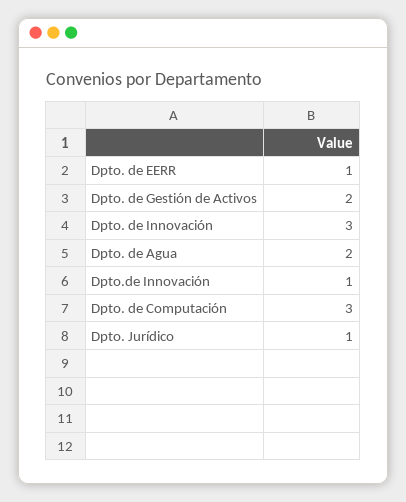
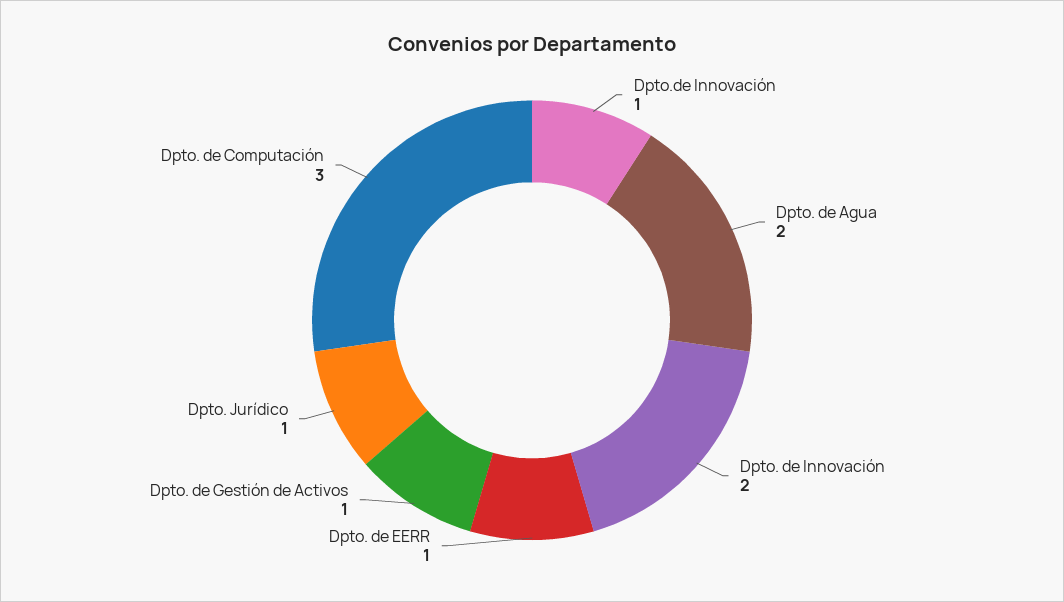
  {
    "Dpto. de EERR": 1,
-   "Dpto. de Gestión de Activos": 2,
+   "Dpto. de Gestión de Activos": 1,
-   "Dpto. de Innovación": 3,
+   "Dpto. de Innovación": 2,
    "Dpto. de Agua": 2,
    "Dpto.de Innovación": 1,
    "Dpto. de Computación": 3,
    "Dpto. Jurídico": 1
  }

